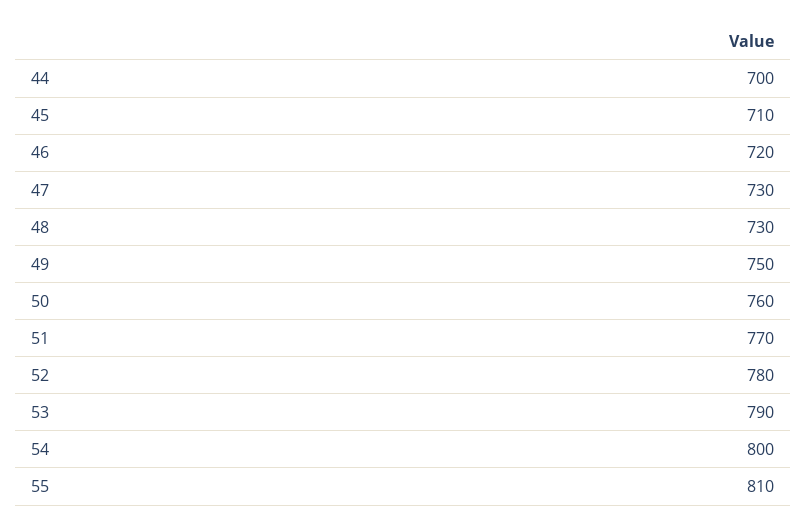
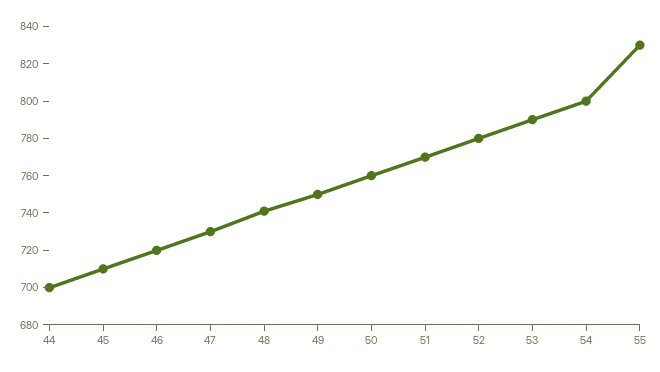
  {
    "44": 700,
    "45": 710,
    "46": 720,
    "47": 730,
-   "48": 730,
+   "48": 740,
    "49": 750,
    "50": 760,
    "51": 770,
    "52": 780,
    "53": 790,
    "54": 800,
-   "55": 810
+   "55": 830
  }

